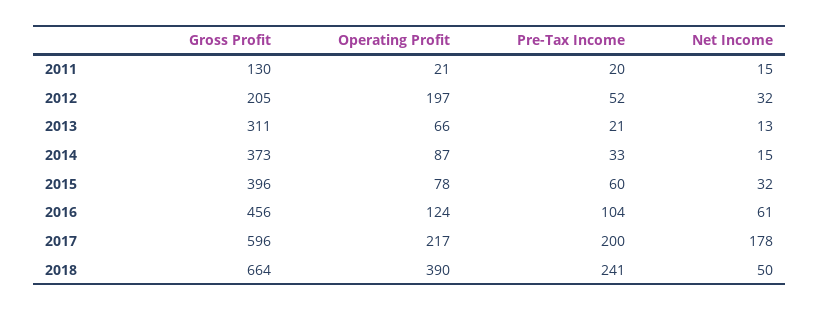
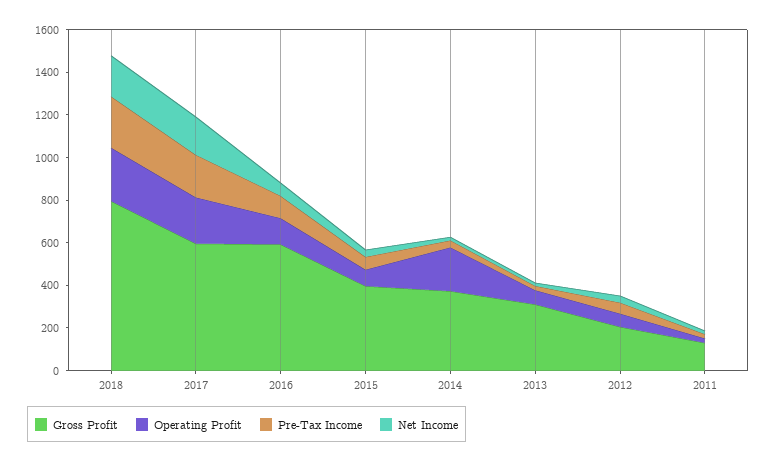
  {
    "Gross Profit": {
      "2011": 130,
      "2012": 205,
      "2013": 311,
      "2014": 373,
      "2015": 396,
-     "2016": 456,
+     "2016": 600,
      "2017": 596,
-     "2018": 664
+     "2018": 800
    },
    "Operating Profit": {
      "2011": 21,
-     "2012": 197,
+     "2012": 50,
      "2013": 66,
-     "2014": 87,
+     "2014": 200,
      "2015": 78,
      "2016": 124,
      "2017": 217,
-     "2018": 390
+     "2018": 250
    },
    "Pre-Tax Income": {
      "2011": 20,
      "2012": 52,
      "2013": 21,
      "2014": 33,
      "2015": 60,
      "2016": 104,
      "2017": 200,
      "2018": 241
    },
    "Net Income": {
      "2011": 15,
      "2012": 32,
      "2013": 13,
      "2014": 15,
      "2015": 32,
      "2016": 61,
      "2017": 178,
-     "2018": 50
+     "2018": 200
    }
  }

